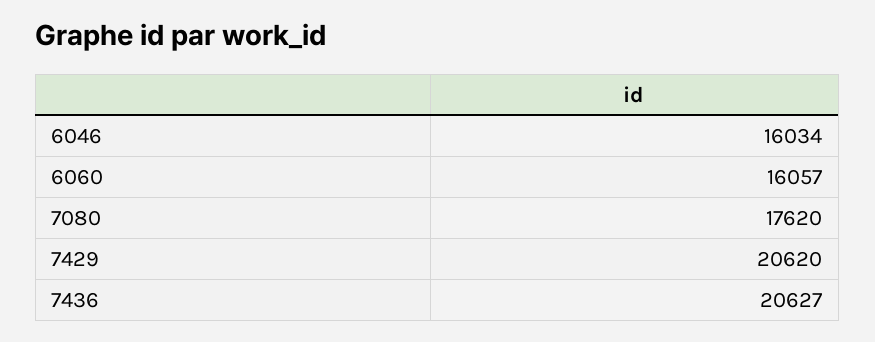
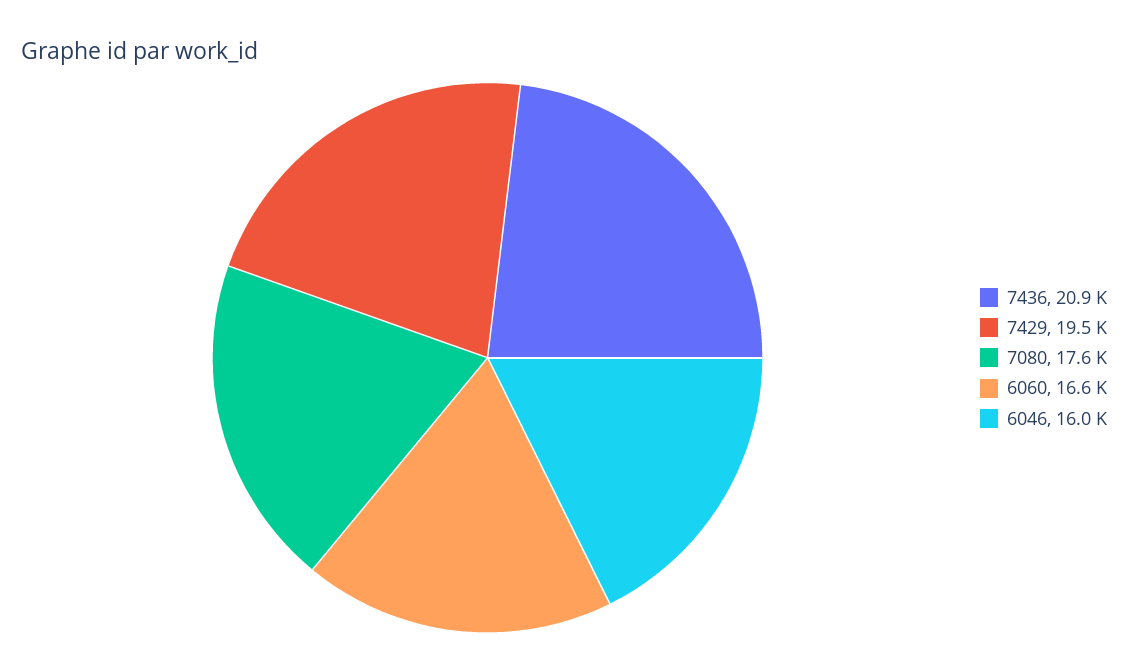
  {
    "6046": 16034,
-   "6060": 16057,
+   "6060": 16600,
    "7080": 17620,
-   "7429": 20620,
+   "7429": 19500,
-   "7436": 20627
+   "7436": 20900
  }

